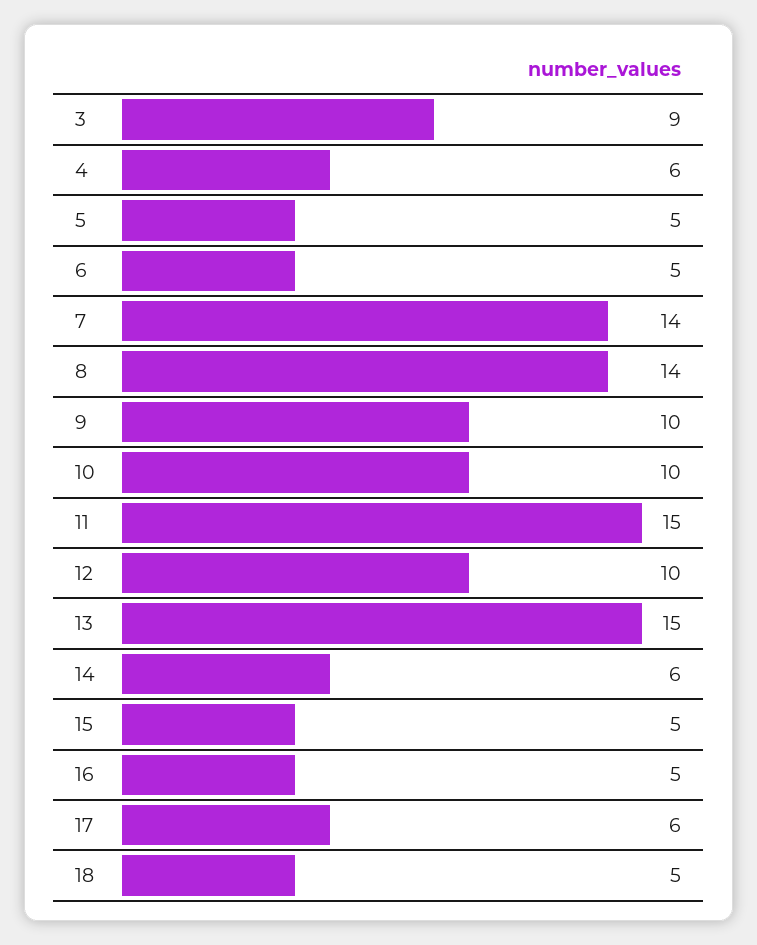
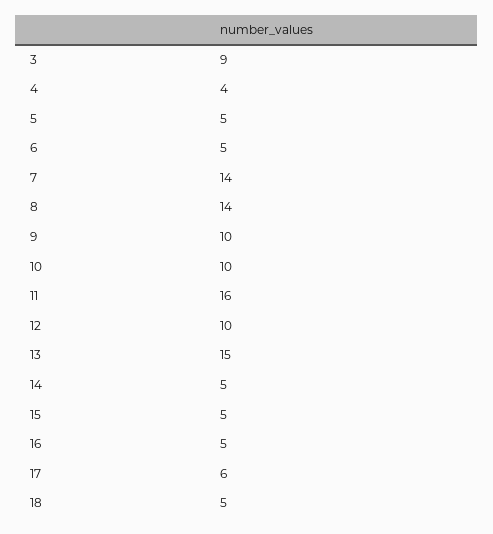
  {
    "3": 9,
-   "4": 6,
+   "4": 4,
    "5": 5,
    "6": 5,
    "7": 14,
    "8": 14,
    "9": 10,
    "10": 10,
-   "11": 15,
+   "11": 16,
    "12": 10,
    "13": 15,
-   "14": 6,
+   "14": 5,
    "15": 5,
    "16": 5,
    "17": 6,
    "18": 5
  }

